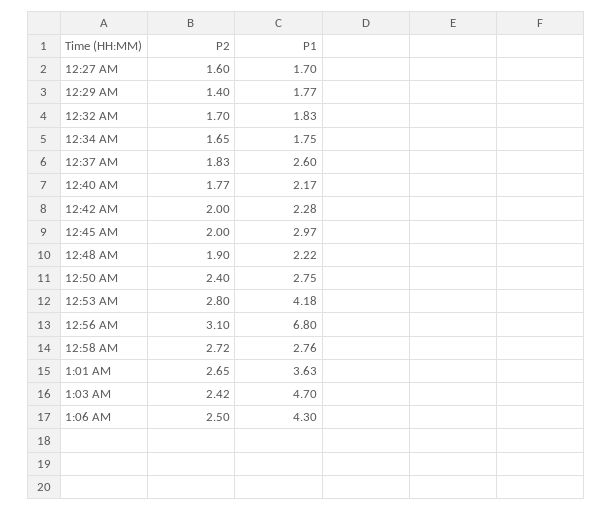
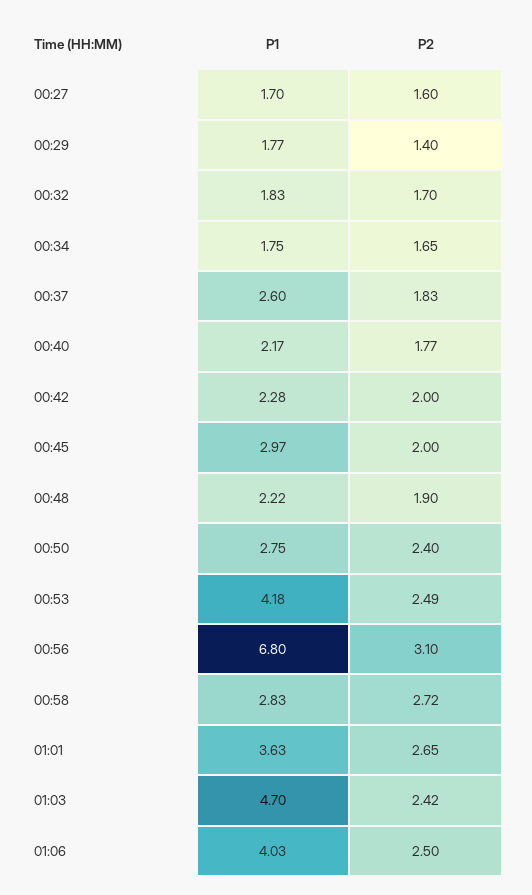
  {
    "P2": {
      "12:27 AM": 1.6,
      "12:29 AM": 1.4,
      "12:32 AM": 1.7,
      "12:34 AM": 1.65,
      "12:37 AM": 1.83,
      "12:40 AM": 1.77,
      "12:42 AM": 2,
      "12:45 AM": 2,
      "12:48 AM": 1.9,
      "12:50 AM": 2.4,
-     "12:53 AM": 2.8,
+     "12:53 AM": 2.49,
      "12:56 AM": 3.1,
      "12:58 AM": 2.72,
      "1:01 AM": 2.65,
      "1:03 AM": 2.42,
      "1:06 AM": 2.5
    },
    "P1": {
      "12:27 AM": 1.7,
      "12:29 AM": 1.77,
      "12:32 AM": 1.83,
      "12:34 AM": 1.75,
      "12:37 AM": 2.6,
      "12:40 AM": 2.17,
      "12:42 AM": 2.28,
      "12:45 AM": 2.97,
      "12:48 AM": 2.22,
      "12:50 AM": 2.75,
      "12:53 AM": 4.18,
      "12:56 AM": 6.8,
-     "12:58 AM": 2.76,
+     "12:58 AM": 2.83,
      "1:01 AM": 3.63,
      "1:03 AM": 4.7,
-     "1:06 AM": 4.3
+     "1:06 AM": 4.03
    }
  }

